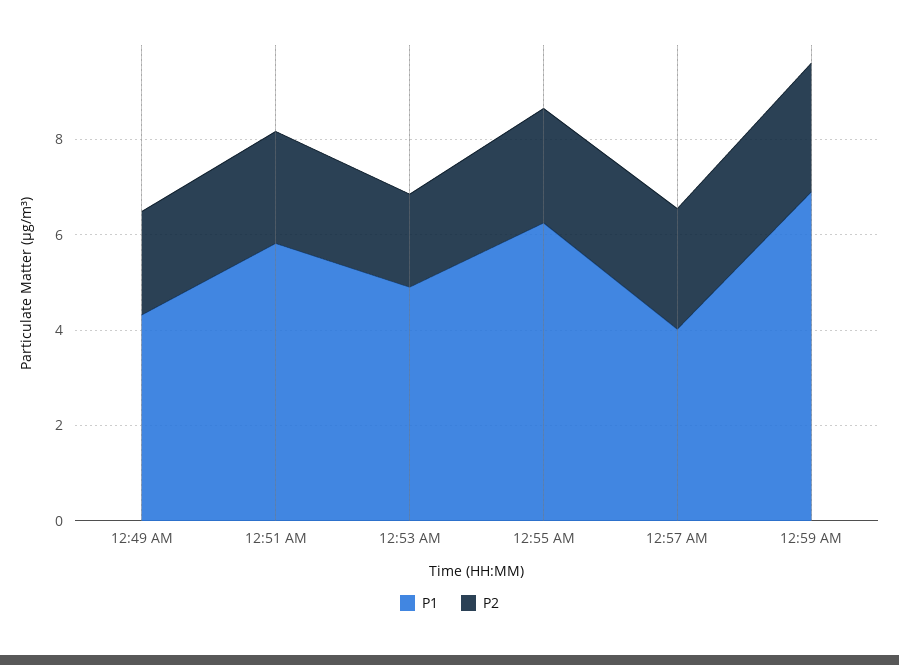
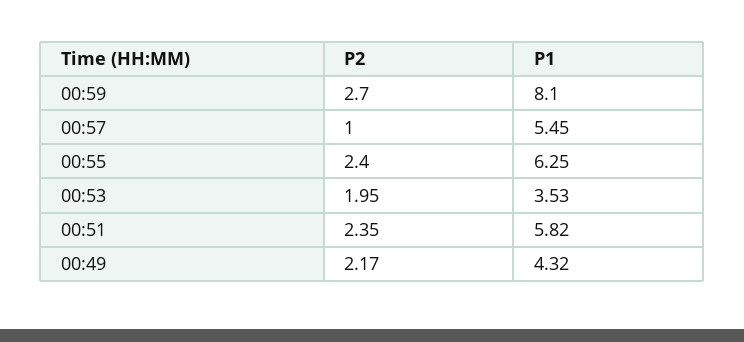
  {
    "P1": {
      "12:49 AM": 4.32,
      "12:51 AM": 5.82,
-     "12:53 AM": 5,
+     "12:53 AM": 3.53,
      "12:55 AM": 6.25,
-     "12:57 AM": 4,
+     "12:57 AM": 5.45,
-     "12:59 AM": 7
+     "12:59 AM": 8.1
    },
    "P2": {
      "12:49 AM": 2.17,
      "12:51 AM": 2.35,
      "12:53 AM": 1.95,
      "12:55 AM": 2.4,
-     "12:57 AM": 2.5,
+     "12:57 AM": 1,
      "12:59 AM": 2.7
    }
  }

